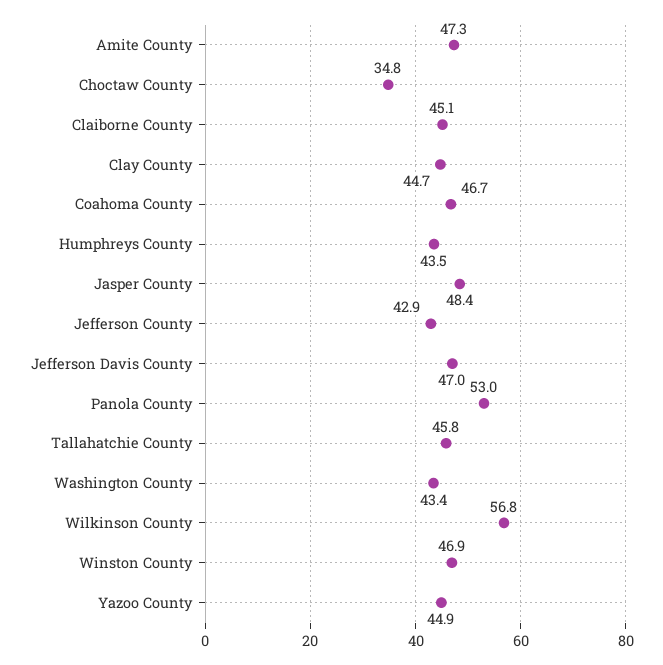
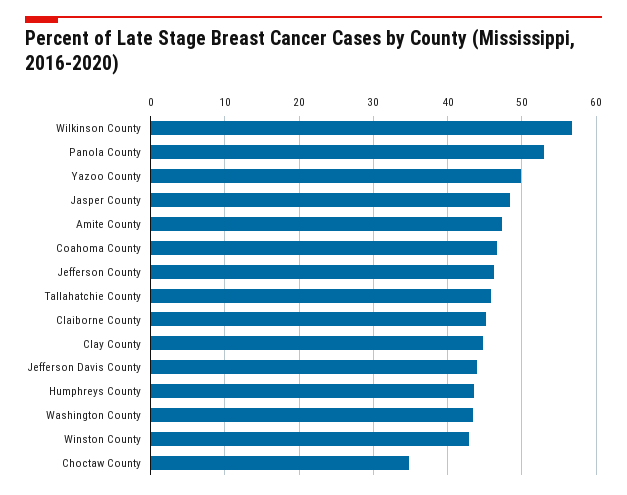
  {
    "Amite County": 47.3,
    "Choctaw County": 34.8,
    "Claiborne County": 45.1,
    "Clay County": 44.7,
    "Coahoma County": 46.7,
    "Humphreys County": 43.5,
    "Jasper County": 48.4,
-   "Jefferson County": 42.9,
+   "Jefferson County": 46,
-   "Jefferson Davis County": 47,
+   "Jefferson Davis County": 44,
    "Panola County": 53,
    "Tallahatchie County": 45.8,
    "Washington County": 43.4,
    "Wilkinson County": 56.8,
-   "Winston County": 46.9,
+   "Winston County": 43,
-   "Yazoo County": 44.9
+   "Yazoo County": 50
  }

